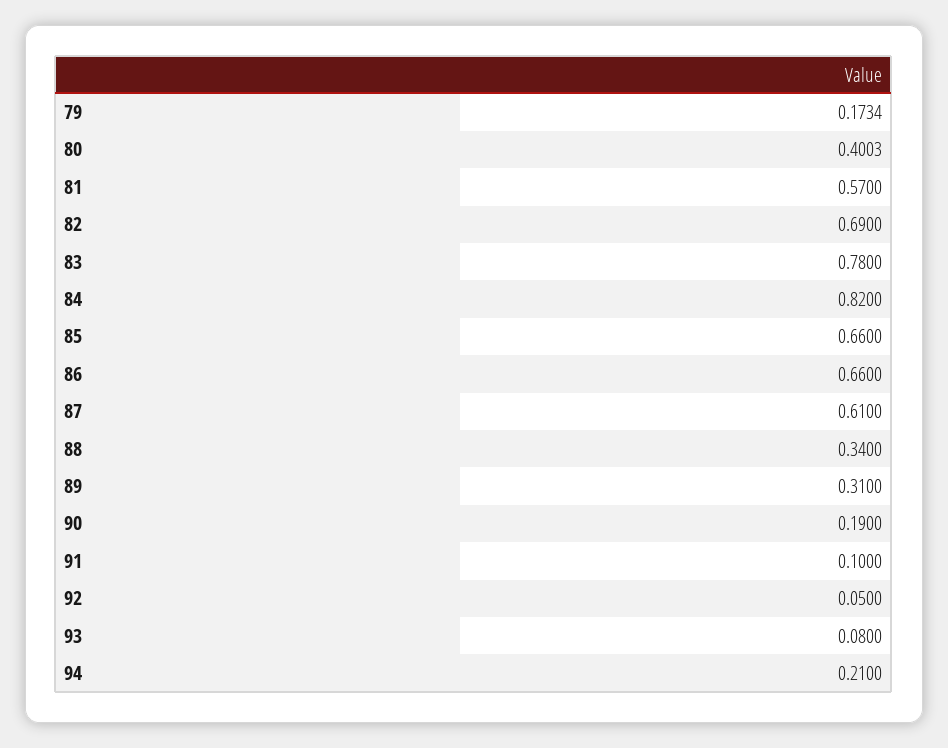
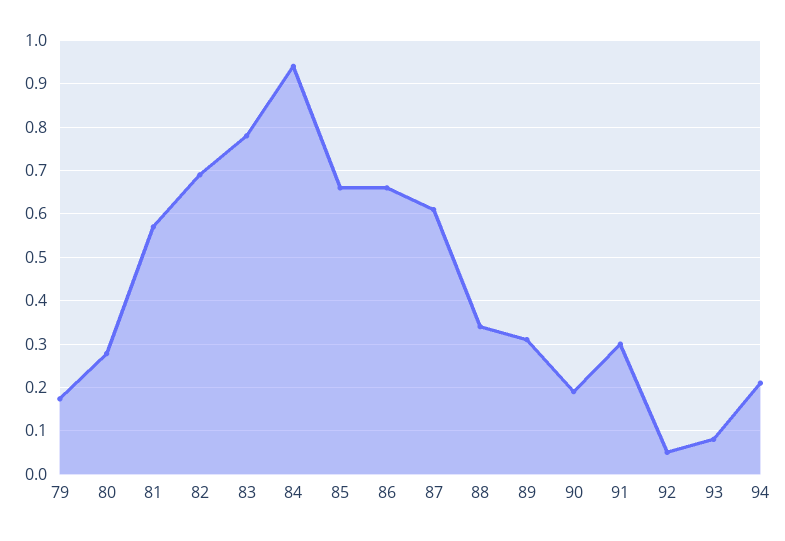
  {
    "79": 0.1734,
-   "80": 0.4003,
+   "80": 0.28,
    "81": 0.57,
    "82": 0.69,
    "83": 0.78,
-   "84": 0.82,
+   "84": 0.94,
    "85": 0.66,
    "86": 0.66,
    "87": 0.61,
    "88": 0.34,
    "89": 0.31,
    "90": 0.19,
-   "91": 0.1,
+   "91": 0.3,
    "92": 0.05,
    "93": 0.08,
    "94": 0.21
  }

